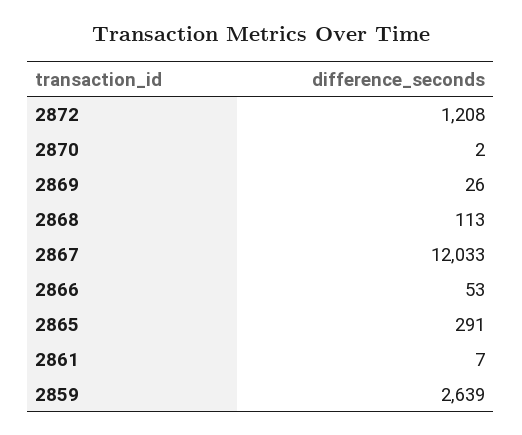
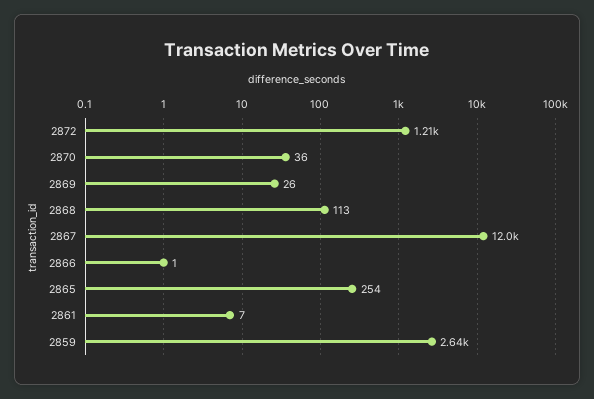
  {
    "2872": 1208,
-   "2870": 2,
+   "2870": 36,
    "2869": 26,
    "2868": 113,
    "2867": 12033,
-   "2866": 53,
+   "2866": 1,
-   "2865": 291,
+   "2865": 254,
    "2861": 7,
    "2859": 2639
  }

